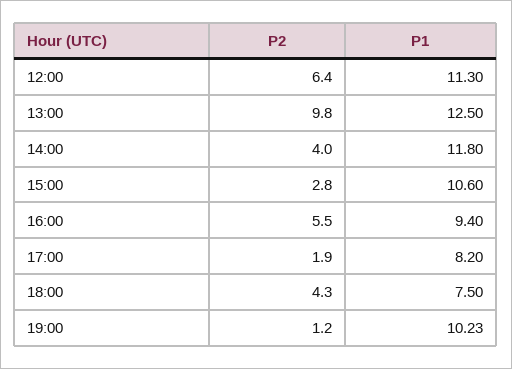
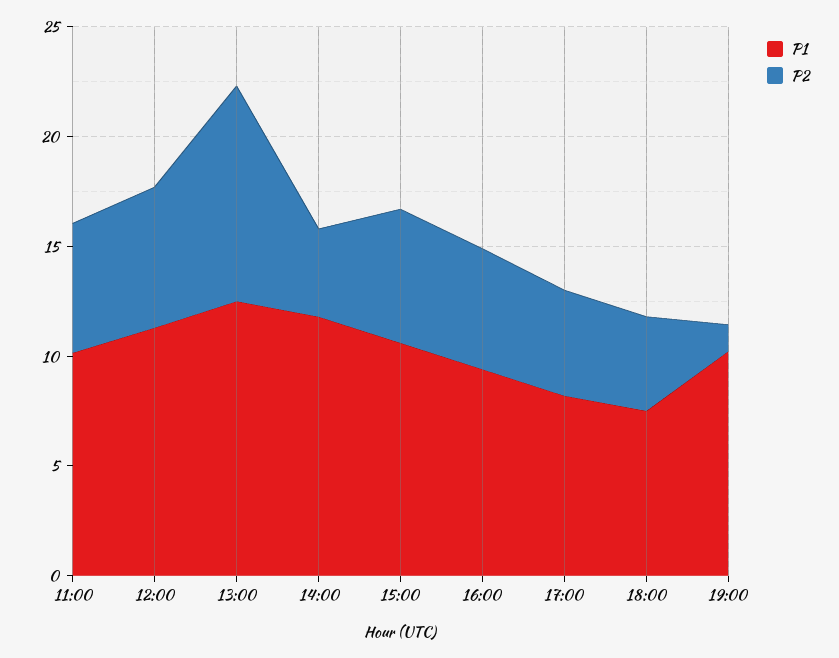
  {
    "P2": {
      "12:00": 6.4,
      "13:00": 9.8,
      "14:00": 4,
-     "15:00": 2.8,
+     "15:00": 6,
      "16:00": 5.5,
-     "17:00": 1.9,
+     "17:00": 5,
      "18:00": 4.3,
-     "19:00": 1.2
+     "19:00": 1.2,
+     "11:00": 6
    },
    "P1": {
      "12:00": 11.3,
      "13:00": 12.5,
      "14:00": 11.8,
      "15:00": 10.6,
      "16:00": 9.4,
      "17:00": 8.2,
      "18:00": 7.5,
-     "19:00": 10.23
+     "19:00": 10.23,
+     "11:00": 10
    }
  }

